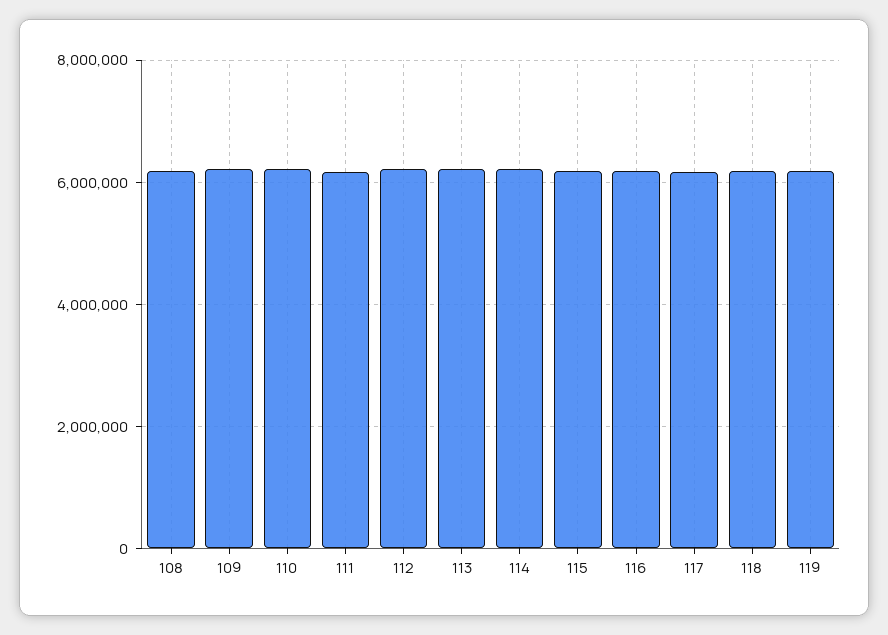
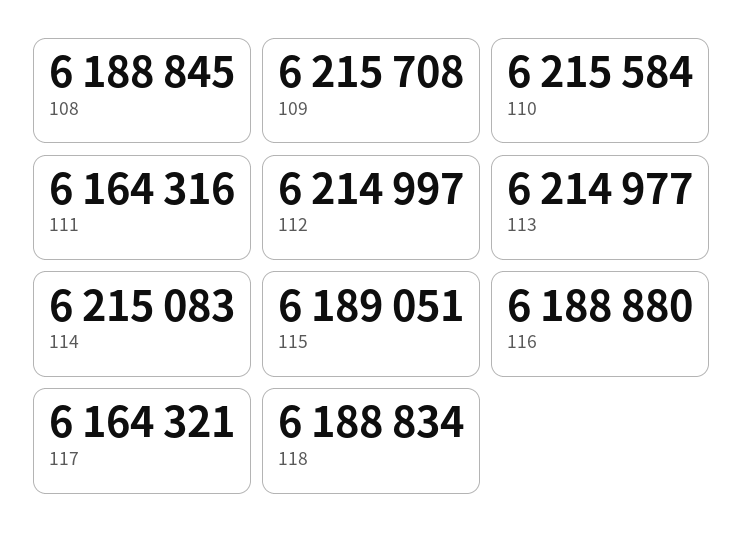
  {
    "108": 6188845,
    "109": 6215708,
    "110": 6215584,
    "111": 6164316,
    "112": 6214997,
    "113": 6214977,
    "114": 6215083,
    "115": 6189051,
    "116": 6188880,
    "117": 6164321,
-   "118": 6188834,
+   "118": 6188834
-   "119": 6200000
  }

